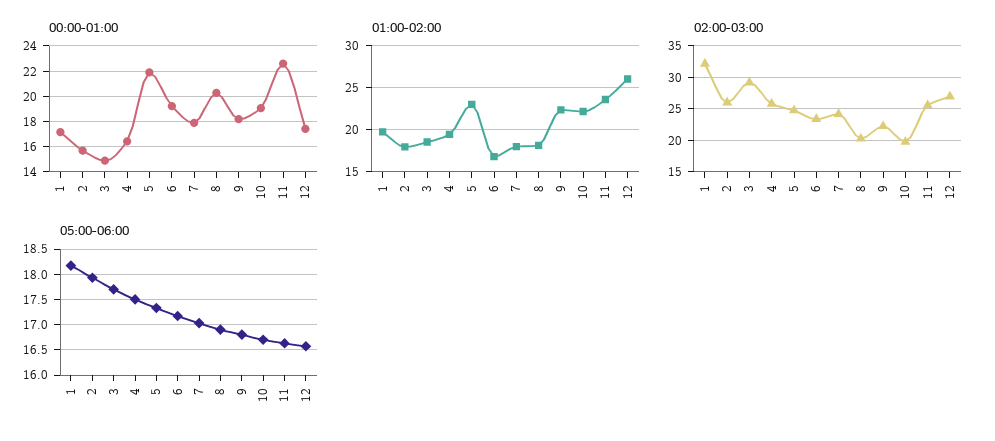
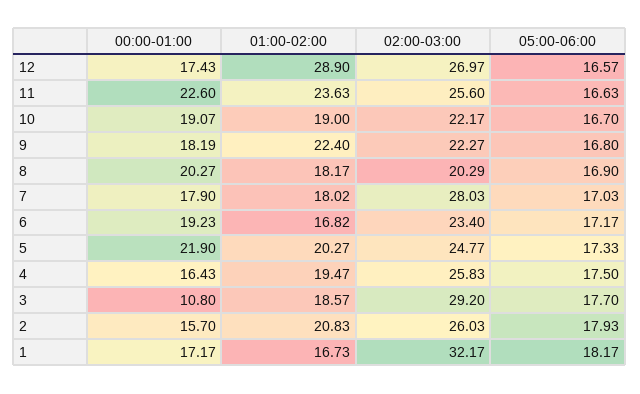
  {
    "00:00-01:00": {
      "1": 17.17,
      "2": 15.7,
-     "3": 15,
+     "3": 10.8,
      "4": 16.43,
      "5": 21.9,
      "6": 19.23,
      "7": 17.9,
      "8": 20.27,
      "9": 18.19,
      "10": 19.07,
      "11": 22.6,
      "12": 17.43
    },
    "01:00-02:00": {
-     "1": 20,
+     "1": 16.73,
-     "2": 18,
+     "2": 20.83,
      "3": 18.57,
      "4": 19.47,
-     "5": 23,
+     "5": 20.27,
      "6": 16.82,
      "7": 18.02,
      "8": 18.17,
      "9": 22.4,
-     "10": 22,
+     "10": 19,
      "11": 23.63,
-     "12": 26
+     "12": 28.9
    },
    "02:00-03:00": {
      "1": 32.17,
      "2": 26.03,
      "3": 29.2,
      "4": 25.83,
      "5": 24.77,
      "6": 23.4,
-     "7": 24,
+     "7": 28.03,
      "8": 20.29,
      "9": 22.27,
-     "10": 20,
+     "10": 22.17,
      "11": 25.6,
      "12": 26.97
    },
    "05:00-06:00": {
      "1": 18.17,
      "2": 17.93,
      "3": 17.7,
      "4": 17.5,
      "5": 17.33,
      "6": 17.17,
      "7": 17.03,
      "8": 16.9,
      "9": 16.8,
      "10": 16.7,
      "11": 16.63,
      "12": 16.57
    }
  }

